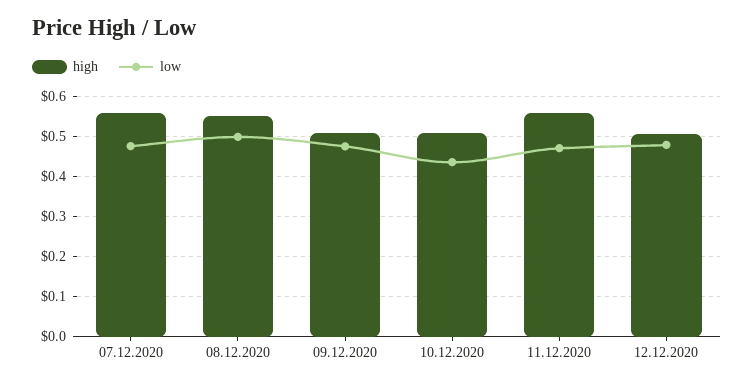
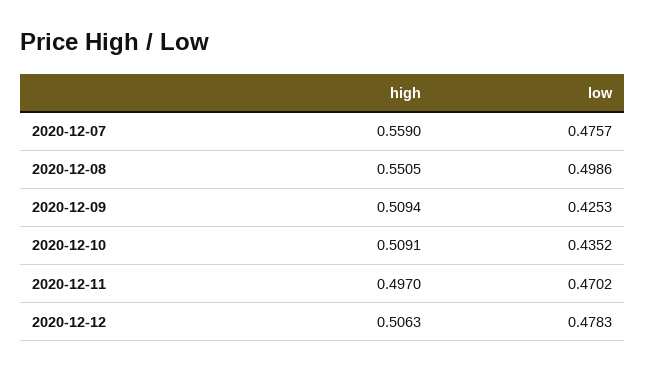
  {
    "high": {
      "07.12.2020": 0.559,
      "08.12.2020": 0.5505,
      "09.12.2020": 0.5094,
      "10.12.2020": 0.5091,
-     "11.12.2020": 0.56,
+     "11.12.2020": 0.497,
      "12.12.2020": 0.5063
    },
    "low": {
      "07.12.2020": 0.4757,
      "08.12.2020": 0.4986,
-     "09.12.2020": 0.48,
+     "09.12.2020": 0.4253,
      "10.12.2020": 0.4352,
      "11.12.2020": 0.4702,
      "12.12.2020": 0.4783
    }
  }

